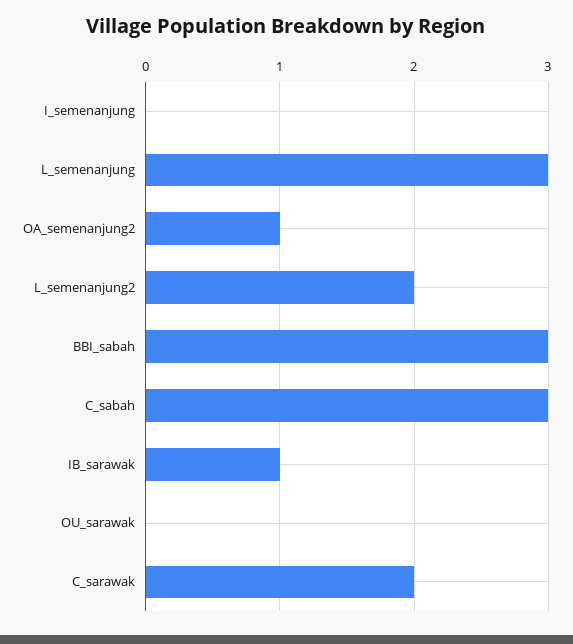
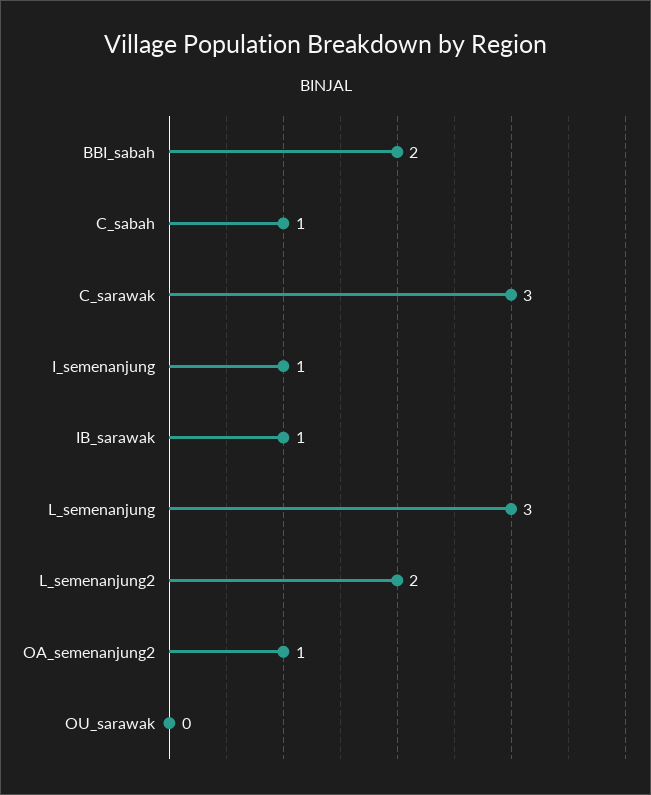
  {
-   "I_semenanjung": 0,
+   "I_semenanjung": 1,
    "L_semenanjung": 3,
    "OA_semenanjung2": 1,
    "L_semenanjung2": 2,
-   "BBI_sabah": 3,
+   "BBI_sabah": 2,
-   "C_sabah": 3,
+   "C_sabah": 1,
    "IB_sarawak": 1,
    "OU_sarawak": 0,
-   "C_sarawak": 2
+   "C_sarawak": 3
  }

